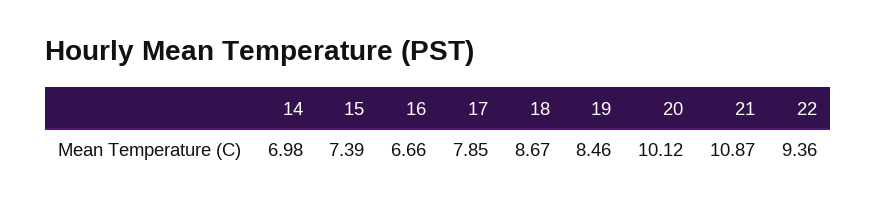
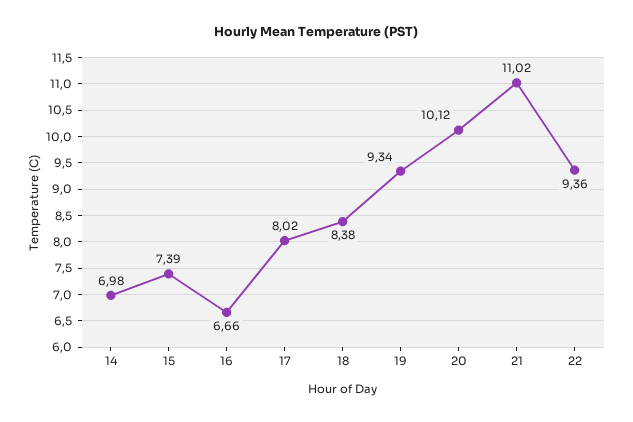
  {
    "14": 6.98,
    "15": 7.39,
    "16": 6.66,
-   "17": 7.85,
+   "17": 8.02,
-   "18": 8.67,
+   "18": 8.38,
-   "19": 8.46,
+   "19": 9.34,
    "20": 10.12,
-   "21": 10.87,
+   "21": 11.02,
    "22": 9.36
  }

